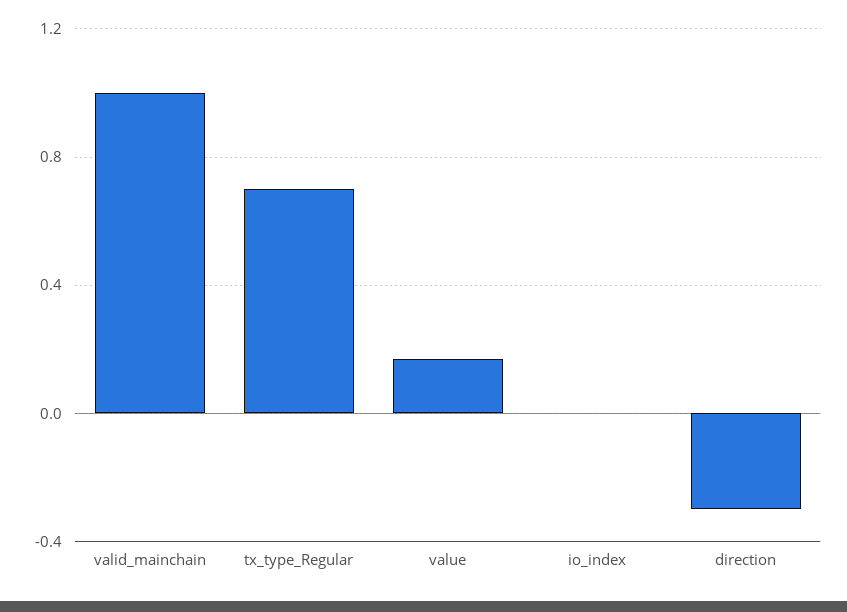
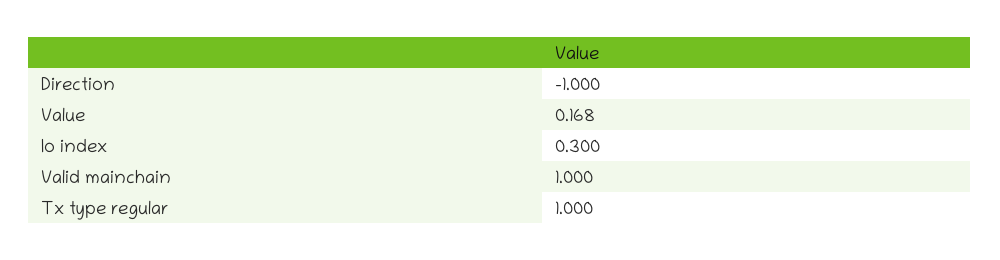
  {
    "valid_mainchain": 1,
-   "tx_type_Regular": 0.7,
+   "tx_type_Regular": 1,
    "value": 0.168,
-   "io_index": 0,
+   "io_index": 0.3,
-   "direction": -0.3
+   "direction": -1
  }

